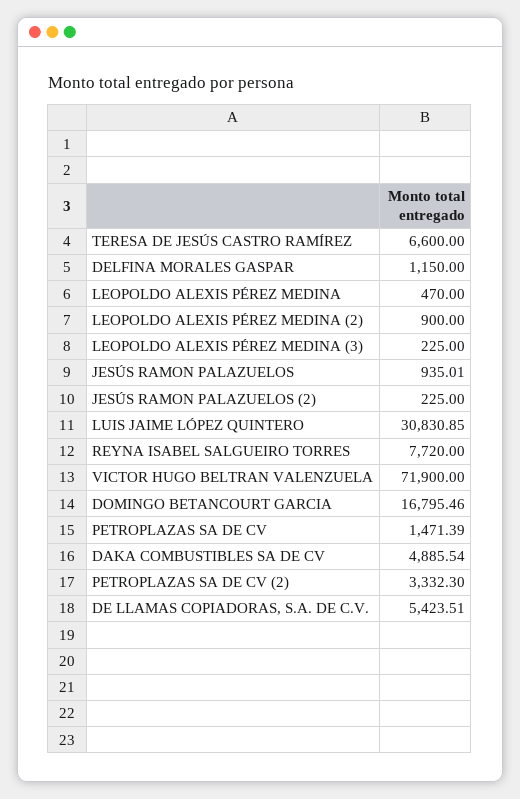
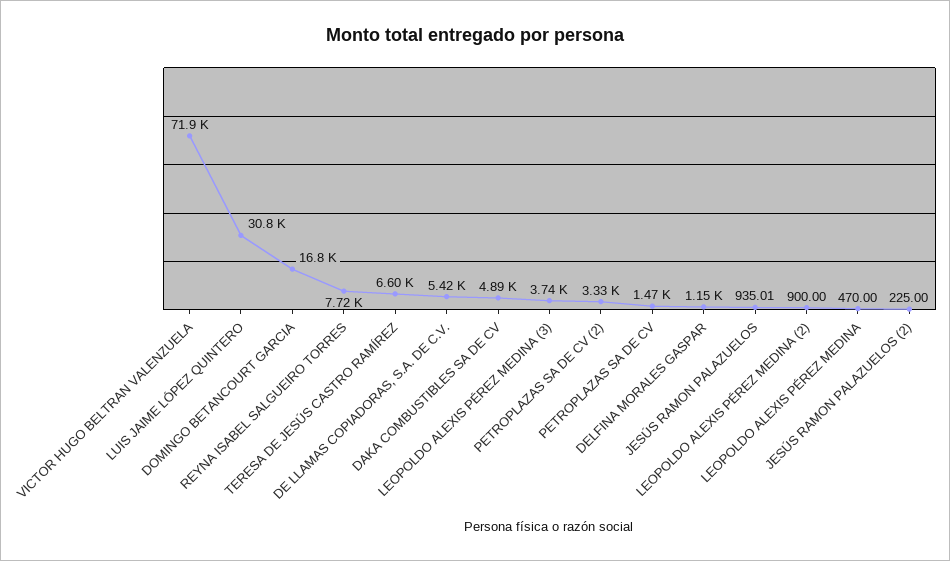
  {
    "TERESA DE JESÚS CASTRO RAMÍREZ": 6600,
    "DELFINA MORALES GASPAR": 1150,
    "LEOPOLDO ALEXIS PÉREZ MEDINA": 470,
    "LEOPOLDO ALEXIS PÉREZ MEDINA (2)": 900,
-   "LEOPOLDO ALEXIS PÉREZ MEDINA (3)": 225,
+   "LEOPOLDO ALEXIS PÉREZ MEDINA (3)": 3740,
    "JESÚS RAMON PALAZUELOS": 935.01,
    "JESÚS RAMON PALAZUELOS (2)": 225,
    "LUIS JAIME LÓPEZ QUINTERO": 30830.85,
    "REYNA ISABEL SALGUEIRO TORRES": 7720,
    "VICTOR HUGO BELTRAN VALENZUELA": 71900,
    "DOMINGO BETANCOURT GARCIA": 16795.46,
    "PETROPLAZAS SA DE CV": 1471.39,
    "DAKA COMBUSTIBLES SA DE CV": 4885.54,
    "PETROPLAZAS SA DE CV (2)": 3332.3,
    "DE LLAMAS COPIADORAS, S.A. DE C.V.": 5423.51
  }

